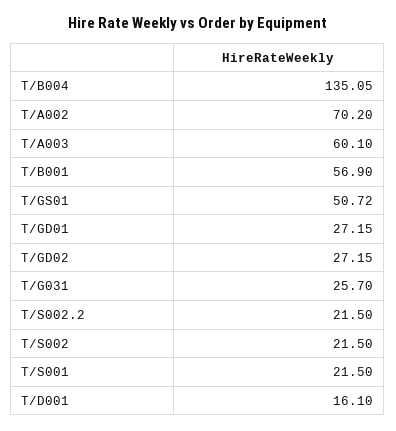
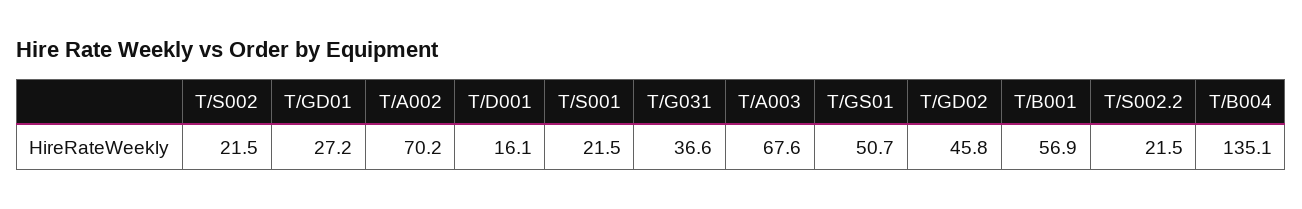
  {
    "T/B004": 135.05,
    "T/A002": 70.2,
-   "T/A003": 60.1,
+   "T/A003": 67.6,
    "T/B001": 56.9,
    "T/GS01": 50.72,
    "T/GD01": 27.15,
-   "T/GD02": 27.15,
+   "T/GD02": 45.8,
-   "T/G031": 25.7,
+   "T/G031": 36.6,
    "T/S002.2": 21.5,
    "T/S002": 21.5,
    "T/S001": 21.5,
    "T/D001": 16.1
  }

